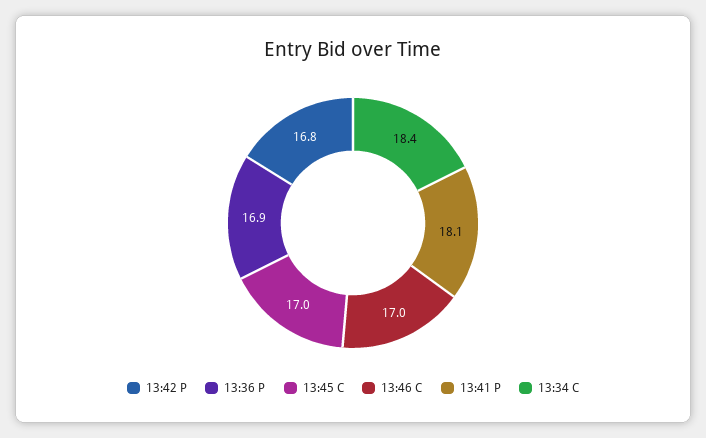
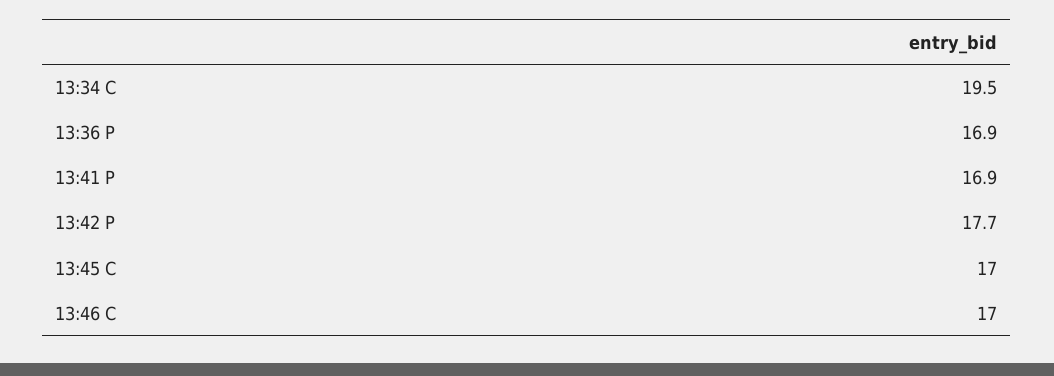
  {
-   "13:42 P": 16.8,
+   "13:42 P": 17.7,
    "13:36 P": 16.9,
    "13:45 C": 17,
    "13:46 C": 17,
-   "13:41 P": 18.1,
+   "13:41 P": 16.9,
-   "13:34 C": 18.4
+   "13:34 C": 19.5
  }

